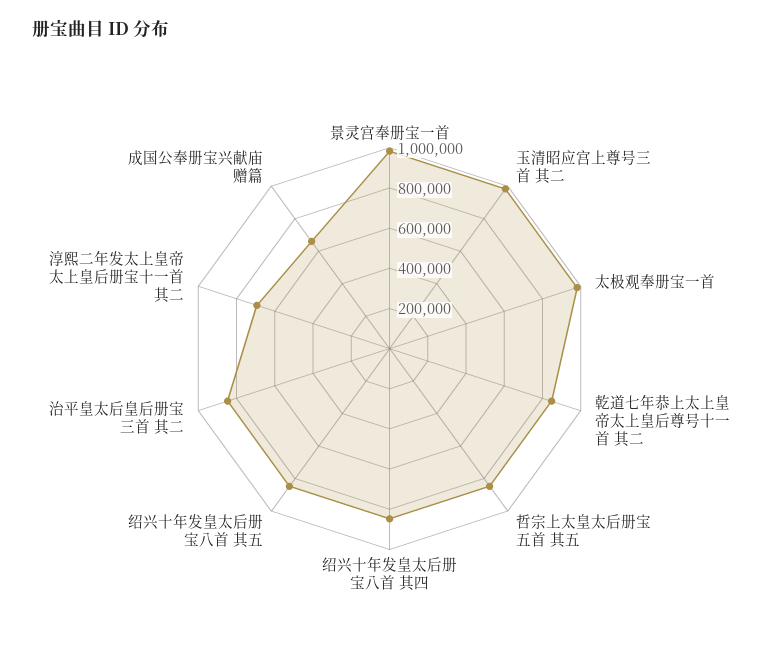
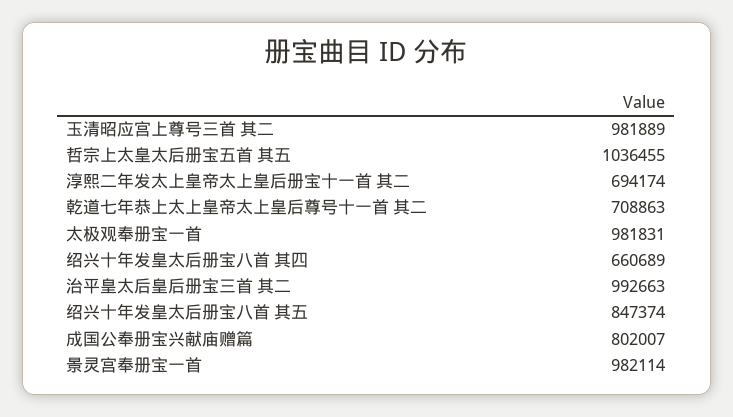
  {
    "景灵宫奉册宝一首": 982114,
    "玉清昭应宫上尊号三首 其二": 981889,
    "太极观奉册宝一首": 981831,
-   "乾道七年恭上太上皇帝太上皇后尊号十一首 其二": 850000,
+   "乾道七年恭上太上皇帝太上皇后尊号十一首 其二": 708863,
-   "哲宗上太皇太后册宝五首 其五": 850000,
+   "哲宗上太皇太后册宝五首 其五": 1036455,
-   "绍兴十年发皇太后册宝八首 其四": 850000,
+   "绍兴十年发皇太后册宝八首 其四": 660689,
    "绍兴十年发皇太后册宝八首 其五": 847374,
-   "治平皇太后皇后册宝三首 其二": 850000,
+   "治平皇太后皇后册宝三首 其二": 992663,
    "淳熙二年发太上皇帝太上皇后册宝十一首 其二": 694174,
-   "成国公奉册宝兴献庙赠篇": 650000
+   "成国公奉册宝兴献庙赠篇": 802007
  }

